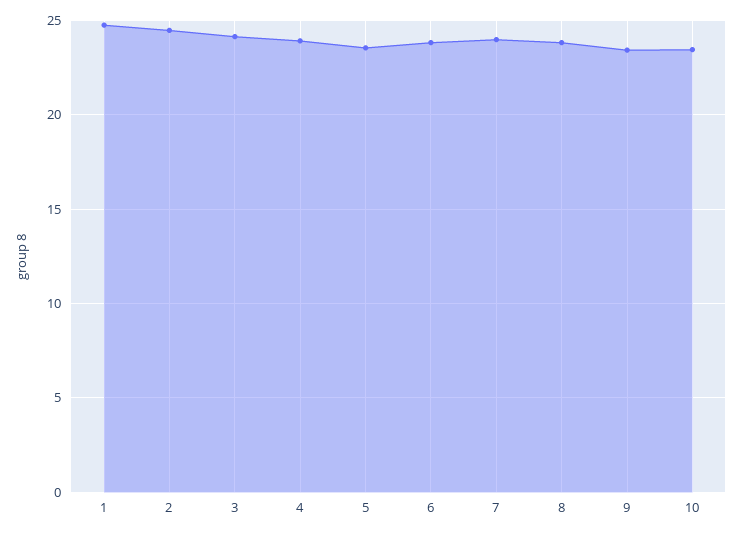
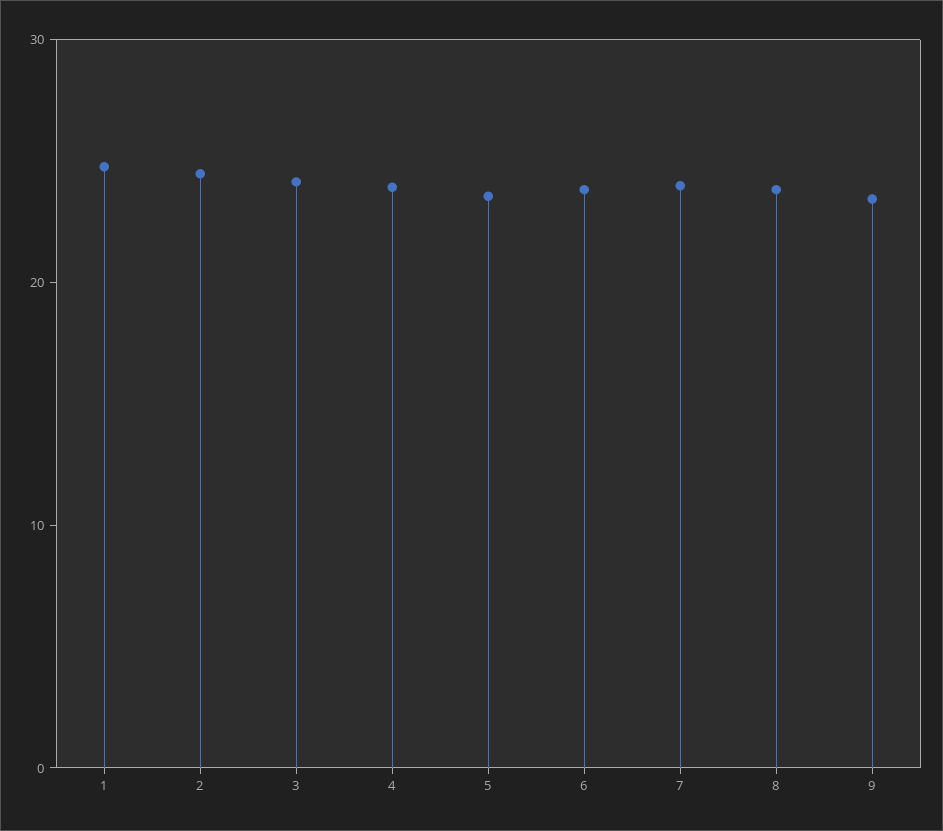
  {
    "1": 25,
    "2": 24.5,
    "3": 24,
    "4": 24,
    "5": 23.5,
    "6": 24,
    "7": 24,
    "8": 24,
-   "9": 23.5,
+   "9": 23.5
-   "10": 23.5
  }

